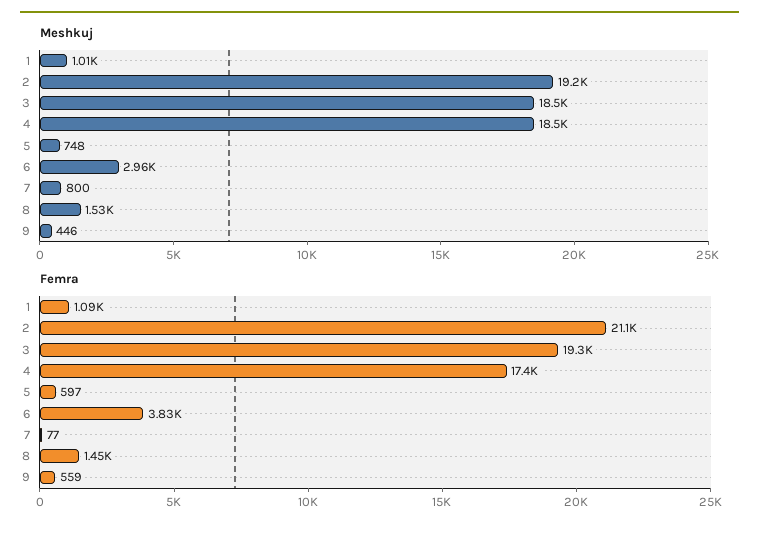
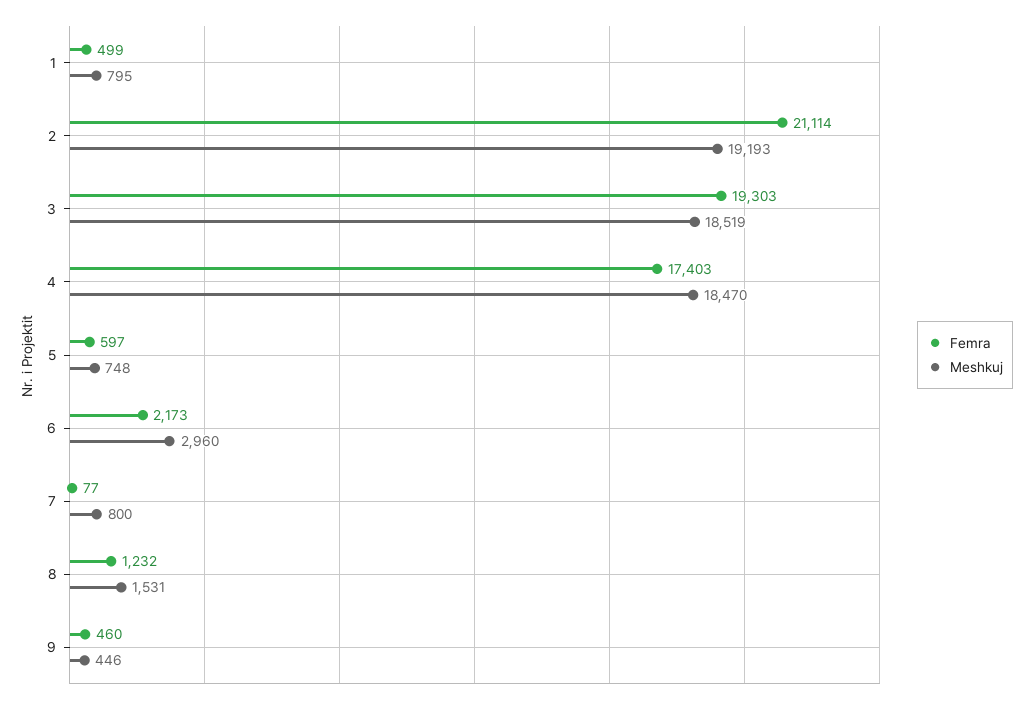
  {
    "Meshkuj": {
-     "1": 1010,
+     "1": 795,
      "2": 19193,
      "3": 18519,
      "4": 18470,
      "5": 748,
      "6": 2960,
      "7": 800,
      "8": 1531,
      "9": 446
    },
    "Femra": {
-     "1": 1090,
+     "1": 499,
      "2": 21114,
      "3": 19303,
      "4": 17403,
      "5": 597,
-     "6": 3830,
+     "6": 2173,
      "7": 77,
-     "8": 1450,
+     "8": 1232,
-     "9": 559
+     "9": 460
    }
  }

